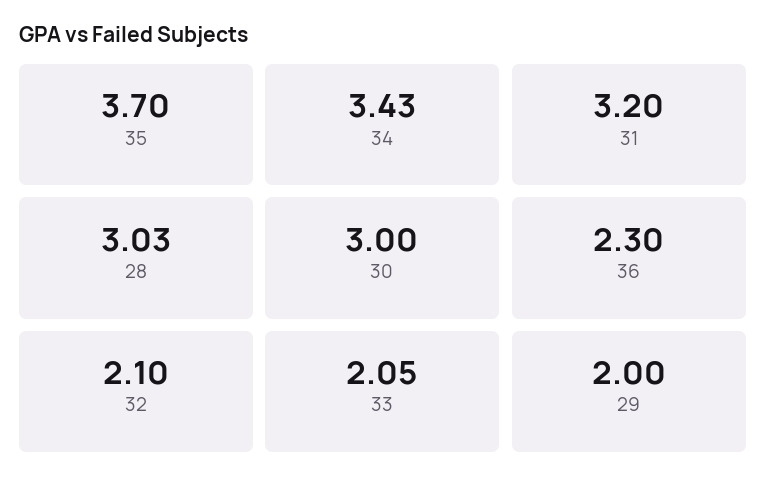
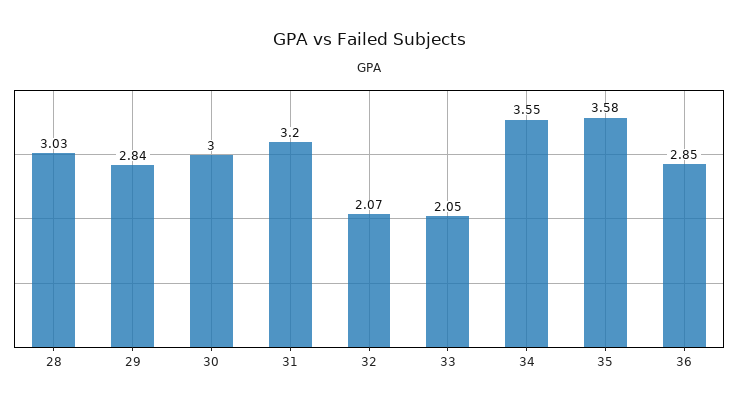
  {
-   "35": 3.7,
+   "35": 3.58,
-   "34": 3.43,
+   "34": 3.55,
    "31": 3.2,
    "28": 3.03,
    "30": 3,
-   "36": 2.3,
+   "36": 2.85,
-   "32": 2.1,
+   "32": 2.07,
    "33": 2.05,
-   "29": 2
+   "29": 2.84
  }

